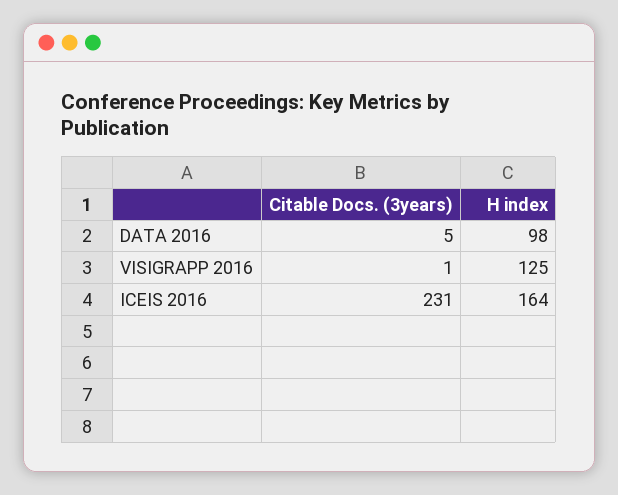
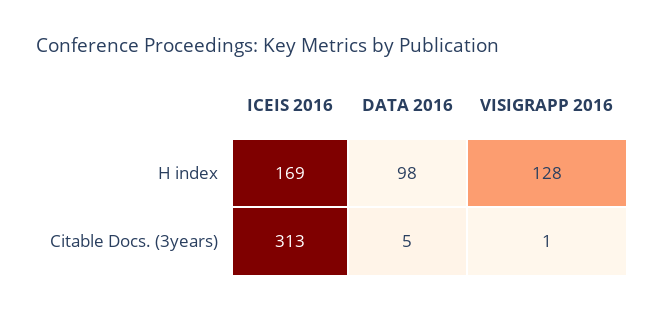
  {
    "Citable Docs. (3years)": {
      "DATA 2016": 5,
      "VISIGRAPP 2016": 1,
-     "ICEIS 2016": 231
+     "ICEIS 2016": 313
    },
    "H index": {
      "DATA 2016": 98,
-     "VISIGRAPP 2016": 125,
+     "VISIGRAPP 2016": 128,
-     "ICEIS 2016": 164
+     "ICEIS 2016": 169
    }
  }

